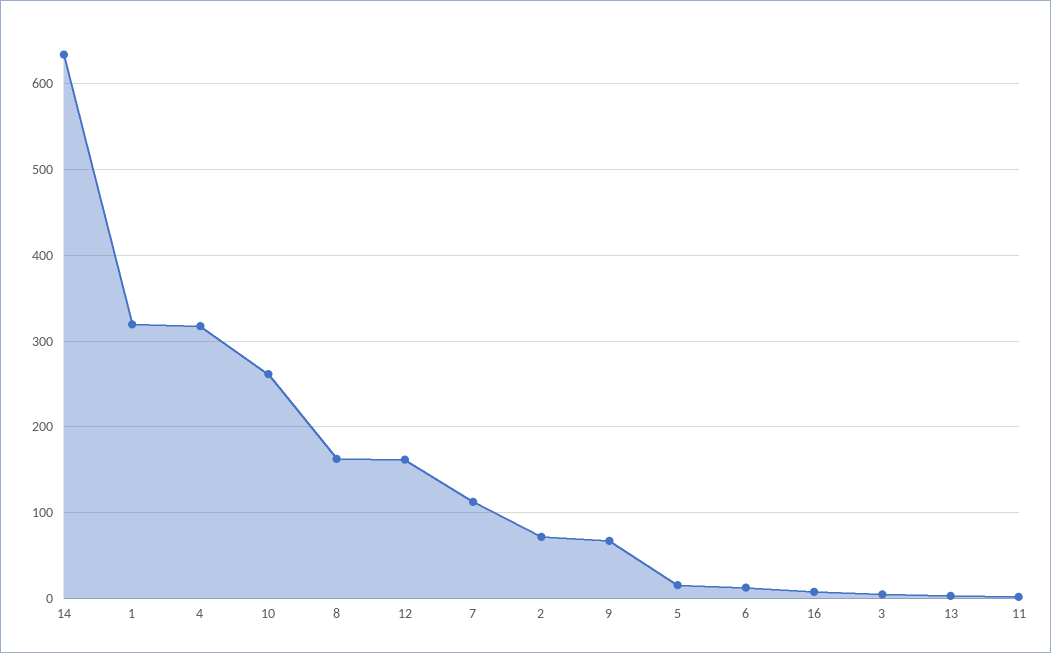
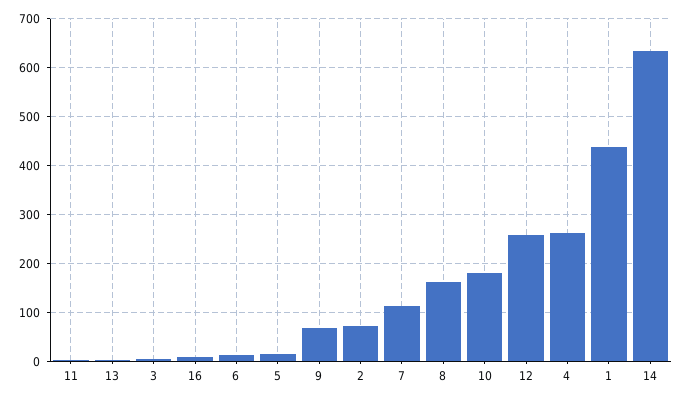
  {
    "14": 630,
-   "1": 320,
+   "1": 440,
-   "4": 320,
+   "4": 260,
-   "10": 260,
+   "10": 180,
    "8": 160,
-   "12": 160,
+   "12": 260,
    "7": 110,
    "2": 70,
    "9": 70,
    "5": 20,
    "6": 10,
    "16": 10,
    "3": 10,
    "13": 0,
    "11": 0
  }

